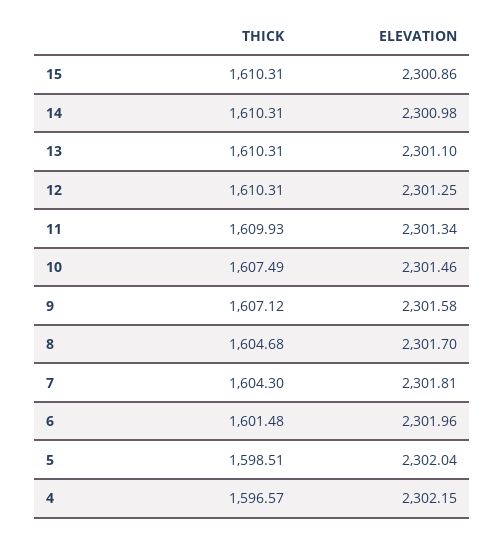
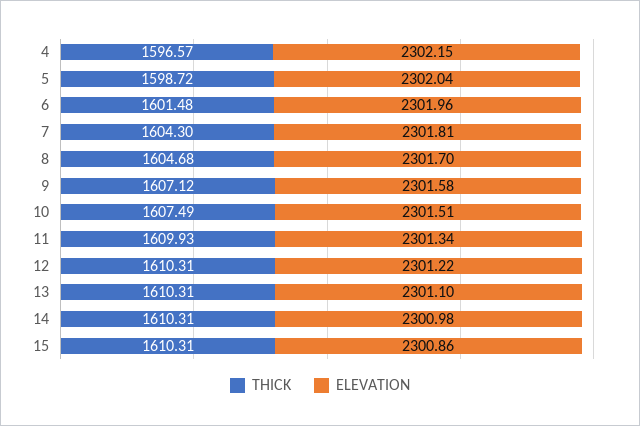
  {
    "THICK": {
      "15": 1610.31,
      "14": 1610.31,
      "13": 1610.31,
      "12": 1610.31,
      "11": 1609.93,
      "10": 1607.49,
      "9": 1607.12,
      "8": 1604.68,
      "7": 1604.3,
      "6": 1601.48,
-     "5": 1598.51,
+     "5": 1598.72,
      "4": 1596.57
    },
    "ELEVATION": {
      "15": 2300.86,
      "14": 2300.98,
      "13": 2301.1,
-     "12": 2301.25,
+     "12": 2301.22,
      "11": 2301.34,
-     "10": 2301.46,
+     "10": 2301.51,
      "9": 2301.58,
      "8": 2301.7,
      "7": 2301.81,
      "6": 2301.96,
      "5": 2302.04,
      "4": 2302.15
    }
  }

